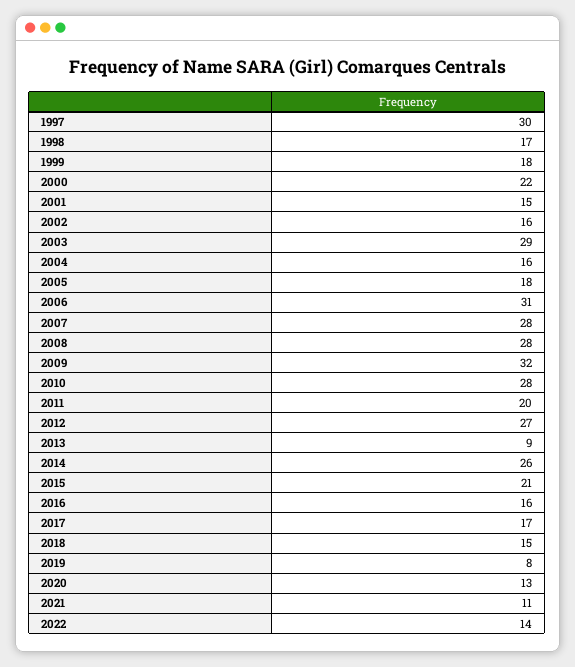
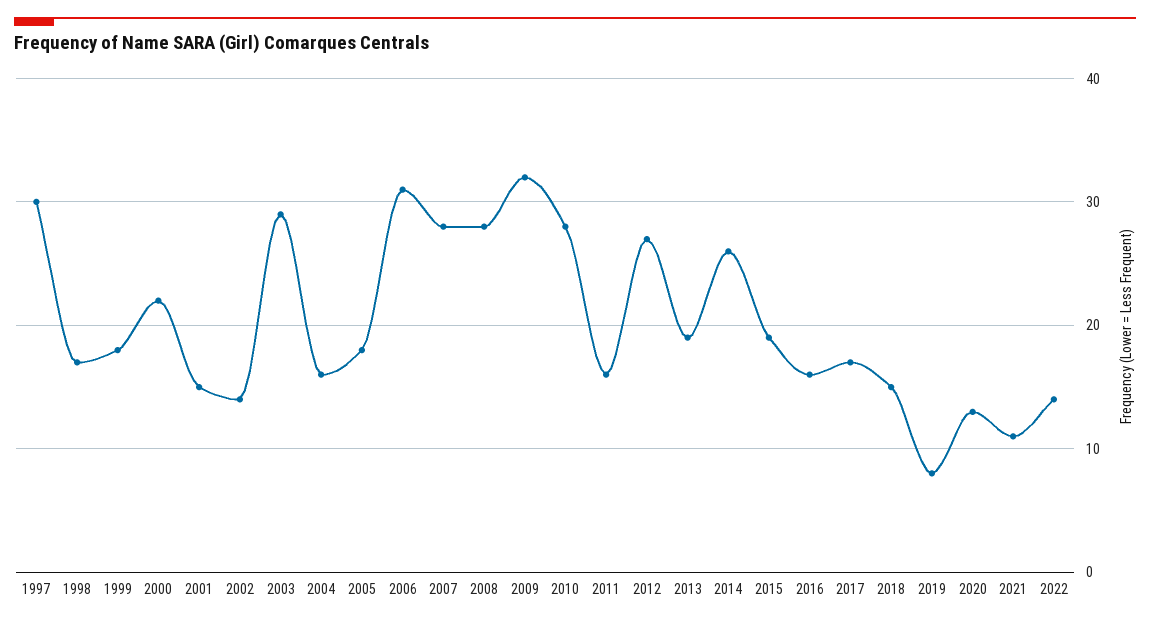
  {
    "1997": 30,
    "1998": 17,
    "1999": 18,
    "2000": 22,
    "2001": 15,
-   "2002": 16,
+   "2002": 14,
    "2003": 29,
    "2004": 16,
    "2005": 18,
    "2006": 31,
    "2007": 28,
    "2008": 28,
    "2009": 32,
    "2010": 28,
-   "2011": 20,
+   "2011": 16,
    "2012": 27,
-   "2013": 9,
+   "2013": 19,
    "2014": 26,
-   "2015": 21,
+   "2015": 19,
    "2016": 16,
    "2017": 17,
    "2018": 15,
    "2019": 8,
    "2020": 13,
    "2021": 11,
    "2022": 14
  }

